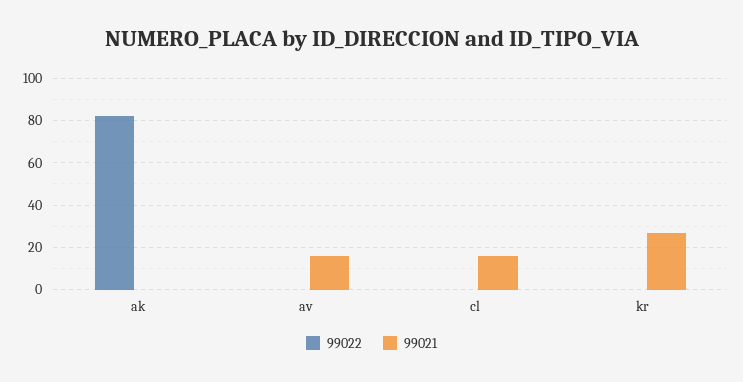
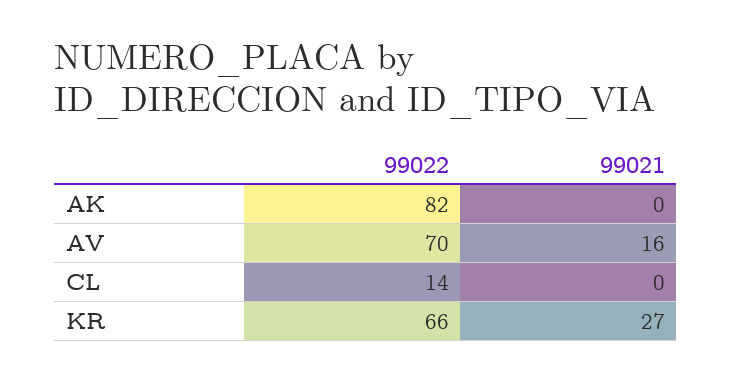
  {
    "99022": {
      "ak": 82,
-     "av": 0,
+     "av": 70,
-     "cl": 0,
+     "cl": 14,
-     "kr": 0
+     "kr": 66
    },
    "99021": {
      "ak": 0,
      "av": 16,
-     "cl": 15,
+     "cl": 0,
      "kr": 27
    }
  }

